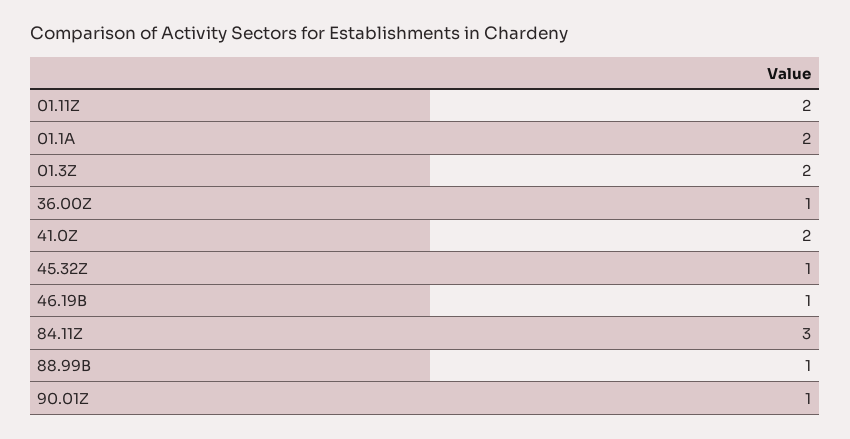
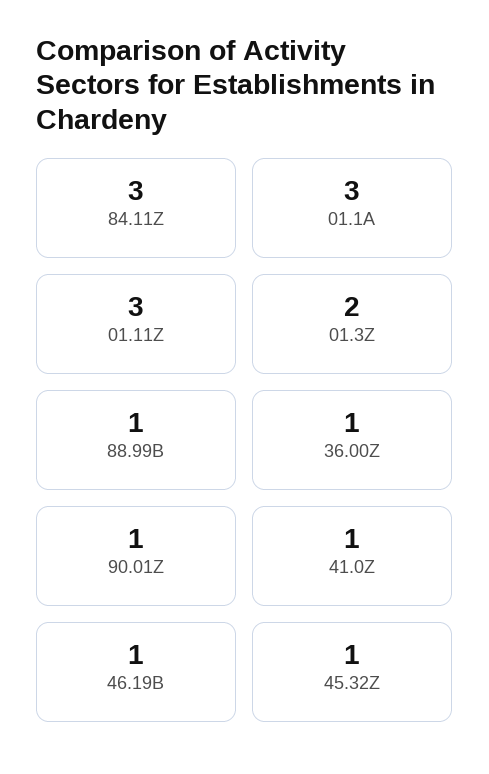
  {
-   "01.11Z": 2,
+   "01.11Z": 3,
-   "01.1A": 2,
+   "01.1A": 3,
    "01.3Z": 2,
    "36.00Z": 1,
-   "41.0Z": 2,
+   "41.0Z": 1,
    "45.32Z": 1,
    "46.19B": 1,
    "84.11Z": 3,
    "88.99B": 1,
    "90.01Z": 1
  }

